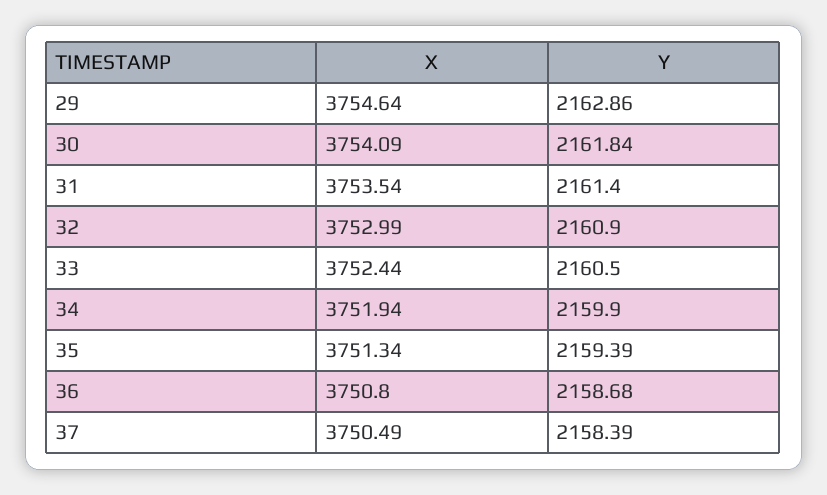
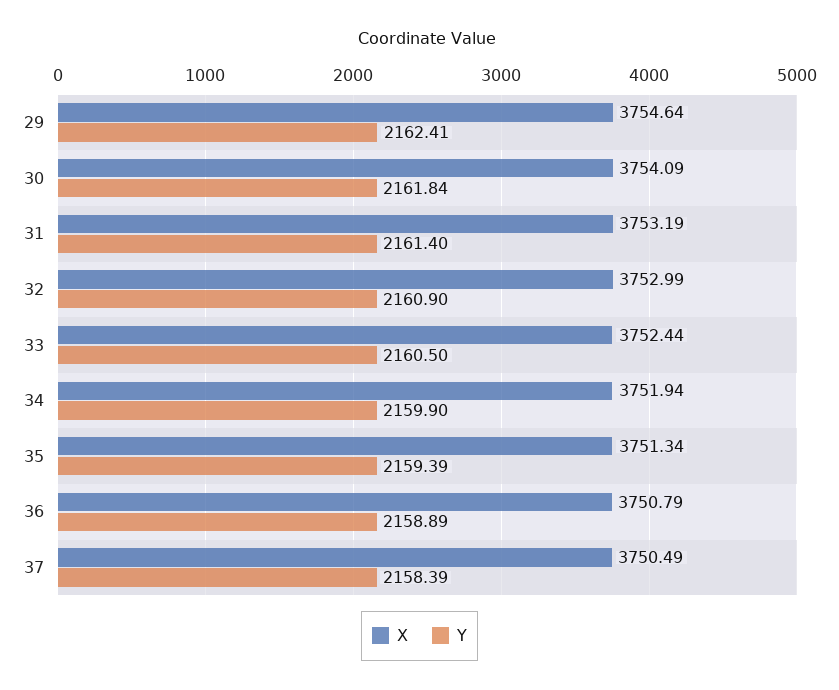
  {
    "X": {
      "29": 3754.64,
      "30": 3754.09,
-     "31": 3753.54,
+     "31": 3753.19,
      "32": 3752.99,
      "33": 3752.44,
      "34": 3751.94,
      "35": 3751.34,
-     "36": 3750.8,
+     "36": 3750.79,
      "37": 3750.49
    },
    "Y": {
-     "29": 2162.86,
+     "29": 2162.41,
      "30": 2161.84,
      "31": 2161.4,
      "32": 2160.9,
      "33": 2160.5,
      "34": 2159.9,
      "35": 2159.39,
-     "36": 2158.68,
+     "36": 2158.89,
      "37": 2158.39
    }
  }

